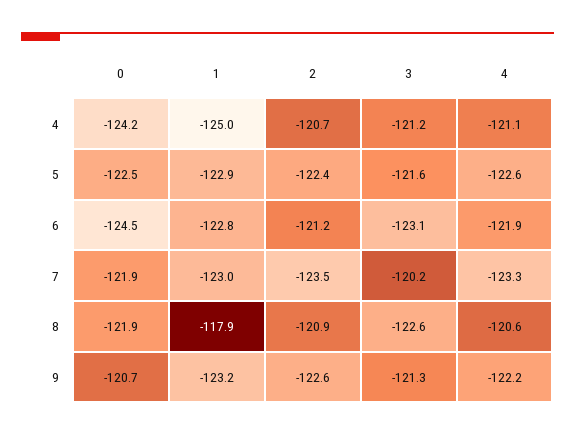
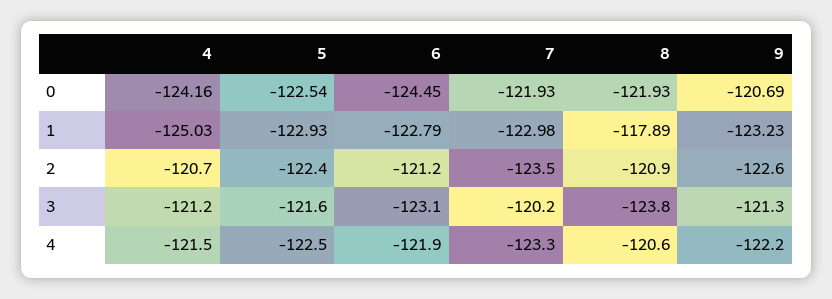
  {
    "0": {
      "4": -124.16,
      "5": -122.54,
      "6": -124.45,
      "7": -121.93,
      "8": -121.93,
      "9": -120.69
    },
    "1": {
      "4": -125.03,
      "5": -122.93,
      "6": -122.79,
      "7": -122.98,
      "8": -117.89,
      "9": -123.23
    },
    "2": {
      "4": -120.7,
      "5": -122.4,
      "6": -121.2,
      "7": -123.5,
      "8": -120.9,
      "9": -122.6
    },
    "3": {
      "4": -121.2,
      "5": -121.6,
      "6": -123.1,
      "7": -120.2,
-     "8": -122.6,
+     "8": -123.8,
      "9": -121.3
    },
    "4": {
-     "4": -121.1,
+     "4": -121.5,
-     "5": -122.6,
+     "5": -122.5,
      "6": -121.9,
      "7": -123.3,
      "8": -120.6,
      "9": -122.2
    }
  }

